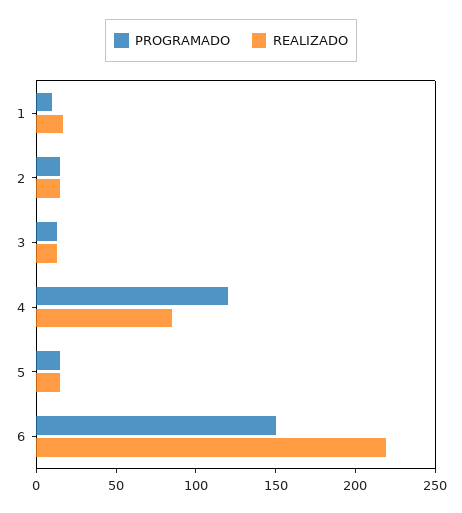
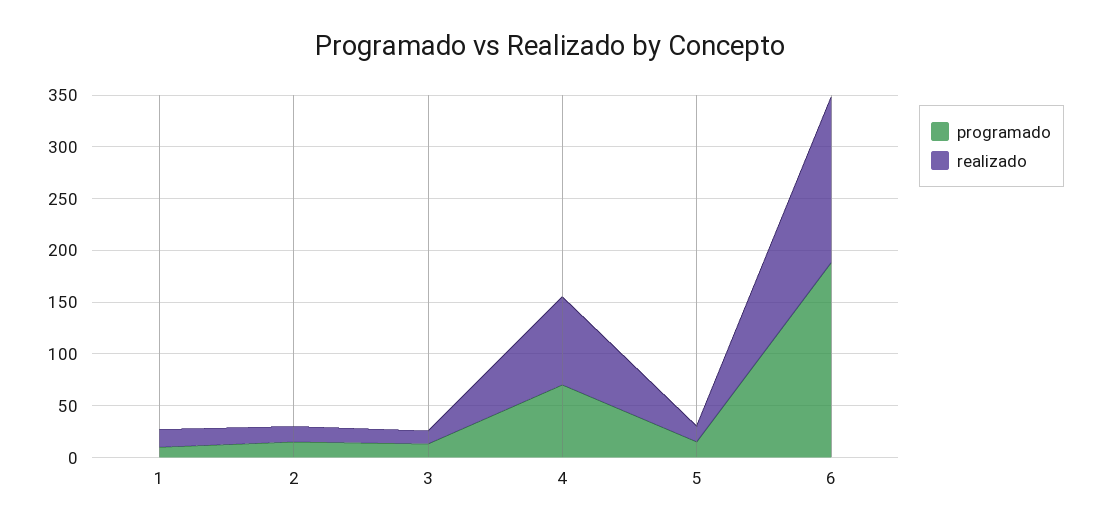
  {
    "PROGRAMADO": {
      "1": 10,
      "2": 20,
      "3": 10,
-     "4": 120,
+     "4": 70,
      "5": 20,
-     "6": 150
+     "6": 190
    },
    "REALIZADO": {
      "1": 20,
      "2": 20,
      "3": 10,
      "4": 90,
      "5": 20,
-     "6": 220
+     "6": 160
    }
  }

